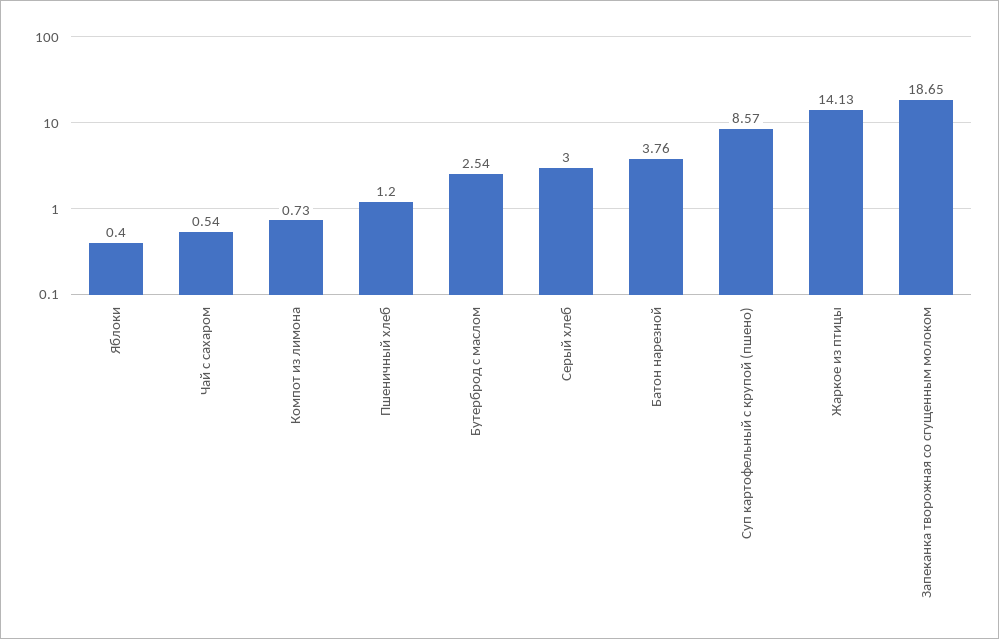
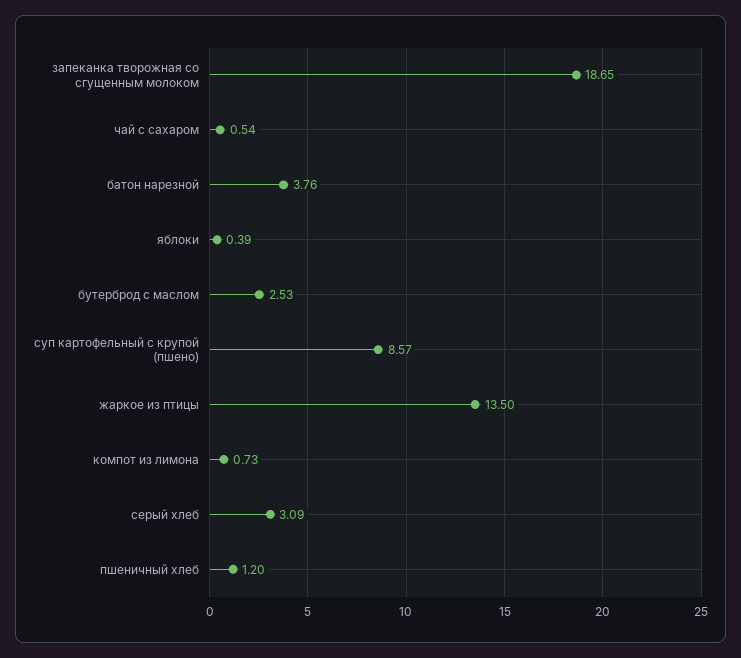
  {
-   "Яблоки": 0.4,
+   "Яблоки": 0.39,
    "Чай с сахаром": 0.54,
    "Компот из лимона": 0.73,
    "Пшеничный хлеб": 1.2,
-   "Бутерброд с маслом": 2.54,
+   "Бутерброд с маслом": 2.53,
-   "Серый хлеб": 3,
+   "Серый хлеб": 3.09,
    "Батон нарезной": 3.76,
    "Суп картофельный с крупой (пшено)": 8.57,
-   "Жаркое из птицы": 14.13,
+   "Жаркое из птицы": 13.5,
    "Запеканка творожная со сгущенным молоком": 18.65
  }

